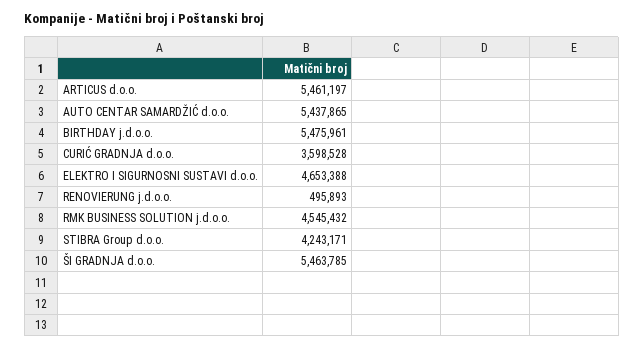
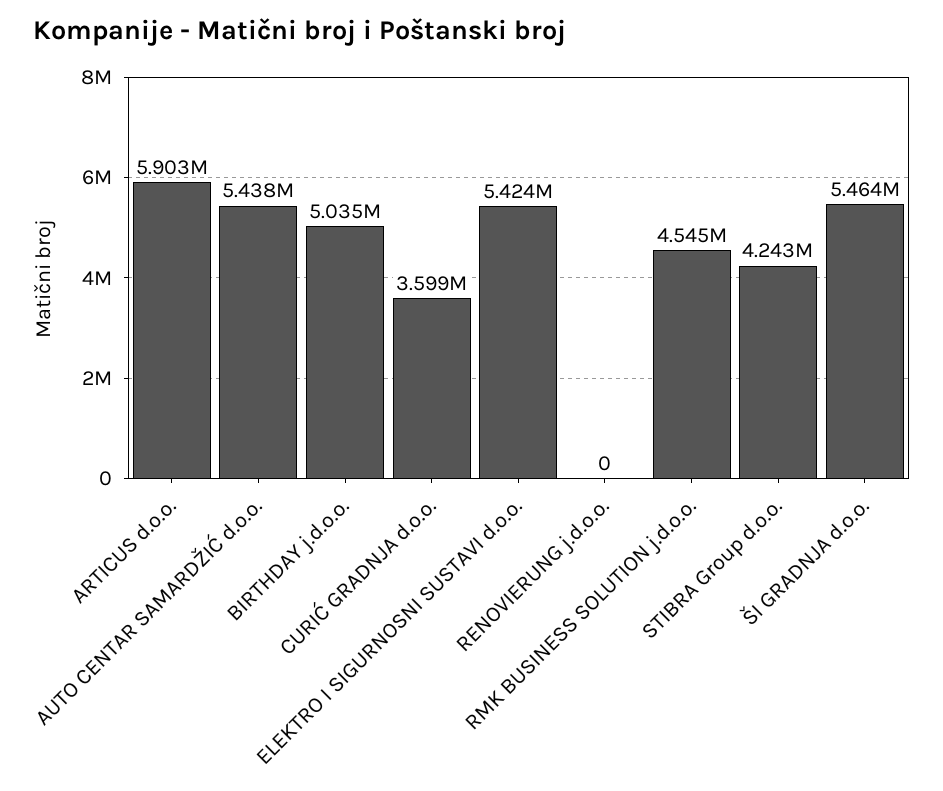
  {
-   "ARTICUS d.o.o.": 5461197,
+   "ARTICUS d.o.o.": 5903000,
    "AUTO CENTAR SAMARDŽIĆ d.o.o.": 5437865,
-   "BIRTHDAY j.d.o.o.": 5475961,
+   "BIRTHDAY j.d.o.o.": 5035000,
    "CURIĆ GRADNJA d.o.o.": 3598528,
-   "ELEKTRO I SIGURNOSNI SUSTAVI d.o.o.": 4653388,
+   "ELEKTRO I SIGURNOSNI SUSTAVI d.o.o.": 5424000,
-   "RENOVIERUNG j.d.o.o.": 495893,
+   "RENOVIERUNG j.d.o.o.": 0,
    "RMK BUSINESS SOLUTION j.d.o.o.": 4545432,
    "STIBRA Group d.o.o.": 4243171,
    "ŠI GRADNJA d.o.o.": 5463785
  }

